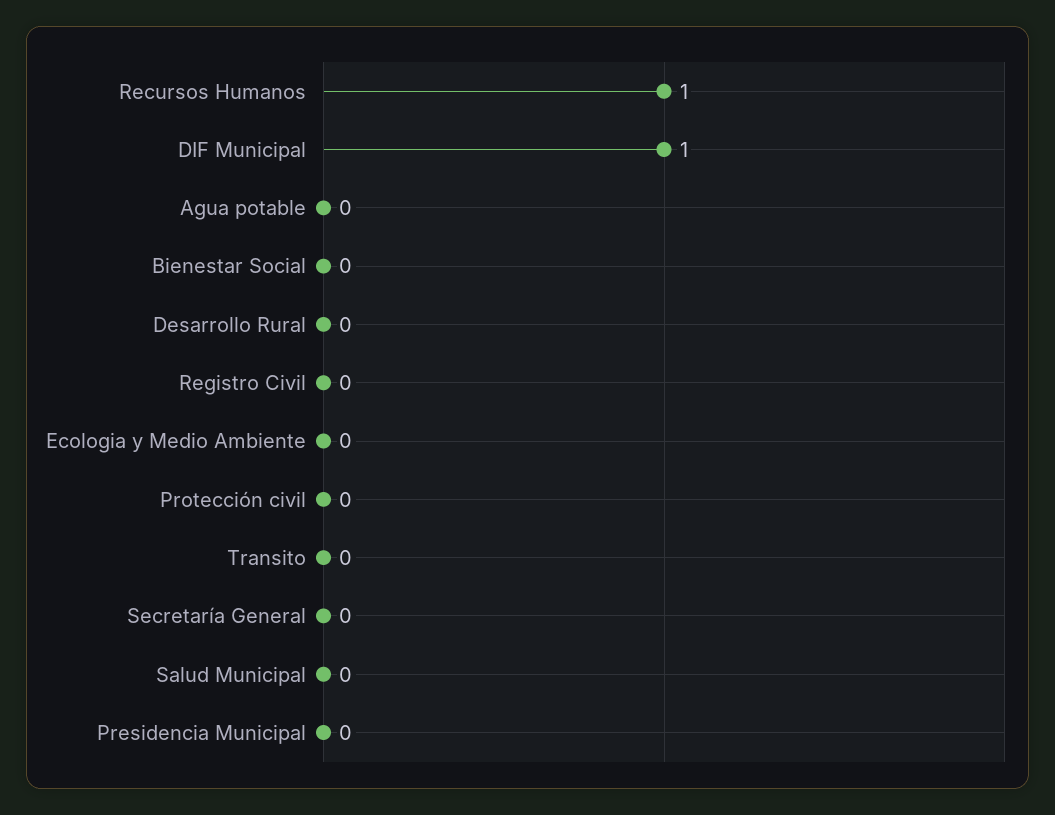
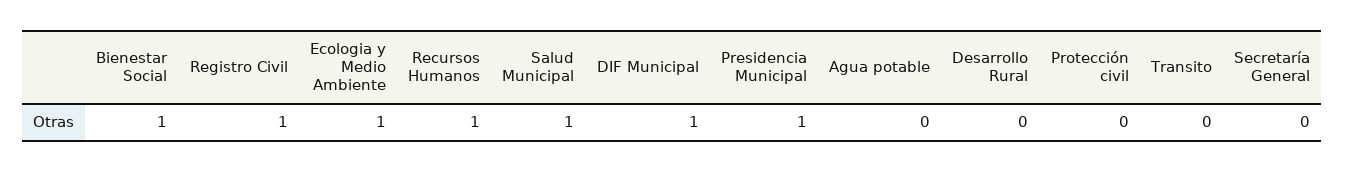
  {
    "Recursos Humanos": 1,
    "DIF Municipal": 1,
    "Agua potable": 0,
-   "Bienestar Social": 0,
+   "Bienestar Social": 1,
    "Desarrollo Rural": 0,
-   "Registro Civil": 0,
+   "Registro Civil": 1,
-   "Ecologia y Medio Ambiente": 0,
+   "Ecologia y Medio Ambiente": 1,
    "Protección civil": 0,
    "Transito": 0,
    "Secretaría General": 0,
-   "Salud Municipal": 0,
+   "Salud Municipal": 1,
-   "Presidencia Municipal": 0
+   "Presidencia Municipal": 1
  }

